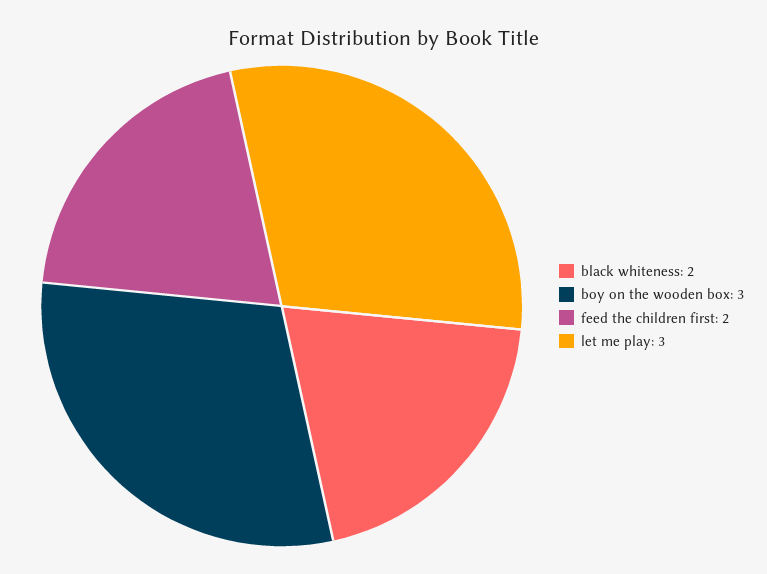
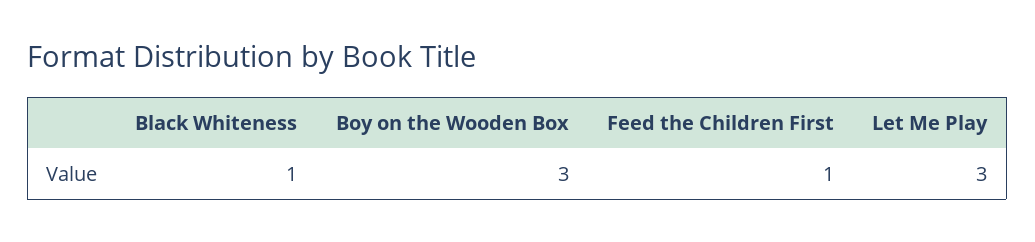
  {
-   "black whiteness": 2,
+   "black whiteness": 1,
    "boy on the wooden box": 3,
-   "feed the children first": 2,
+   "feed the children first": 1,
    "let me play": 3
  }

